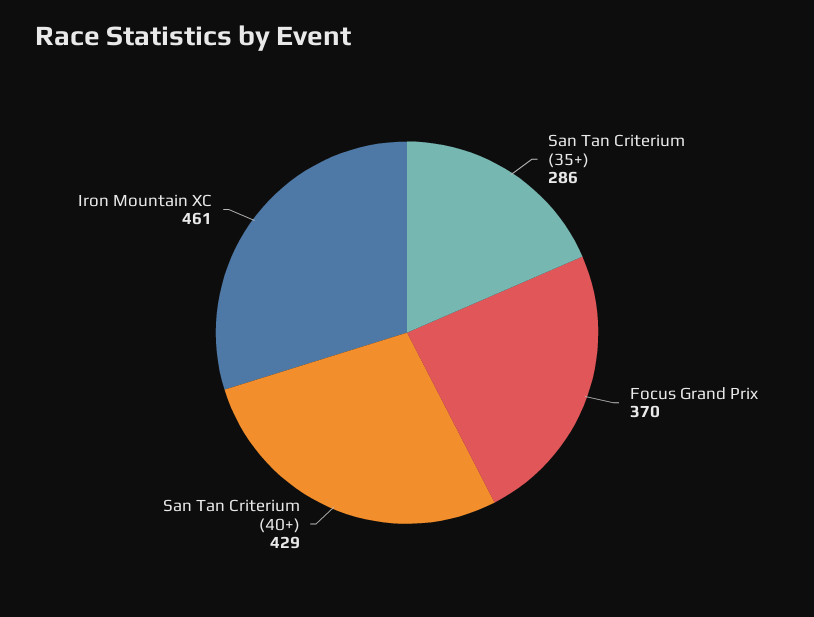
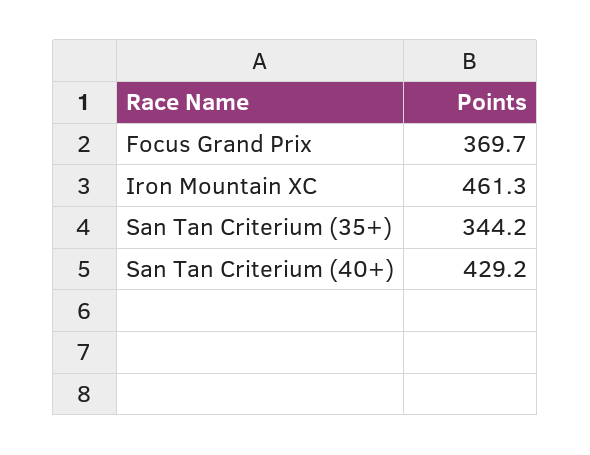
  {
-   "San Tan Criterium (35+)": 286,
+   "San Tan Criterium (35+)": 344.2,
    "Focus Grand Prix": 369.7,
    "San Tan Criterium (40+)": 429.2,
    "Iron Mountain XC": 461.3
  }

